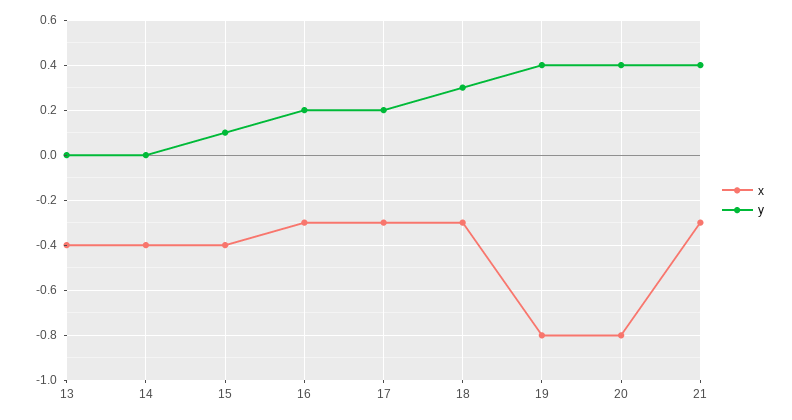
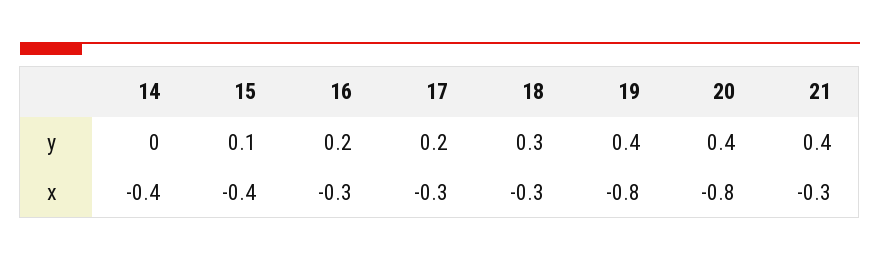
  {
    "x": {
-     "13": -0.4,
      "14": -0.4,
      "15": -0.4,
      "16": -0.3,
      "17": -0.3,
      "18": -0.3,
      "19": -0.8,
      "20": -0.8,
      "21": -0.3
    },
    "y": {
-     "13": 0,
      "14": 0,
      "15": 0.1,
      "16": 0.2,
      "17": 0.2,
      "18": 0.3,
      "19": 0.4,
      "20": 0.4,
      "21": 0.4
    }
  }

